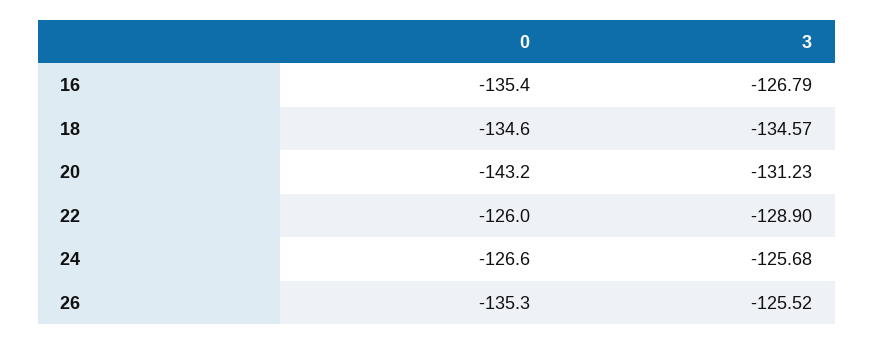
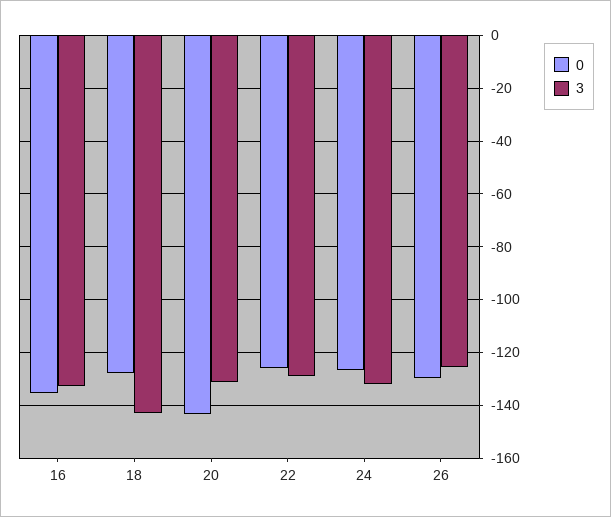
  {
    "0": {
      "16": -135.4,
-     "18": -134.6,
+     "18": -127.5,
      "20": -143.2,
      "22": -126,
      "24": -126.6,
-     "26": -135.3
+     "26": -130
    },
    "3": {
-     "16": -126.79,
+     "16": -132.5,
-     "18": -134.57,
+     "18": -142.5,
      "20": -131.23,
      "22": -128.9,
-     "24": -125.68,
+     "24": -132.5,
      "26": -125.52
    }
  }

